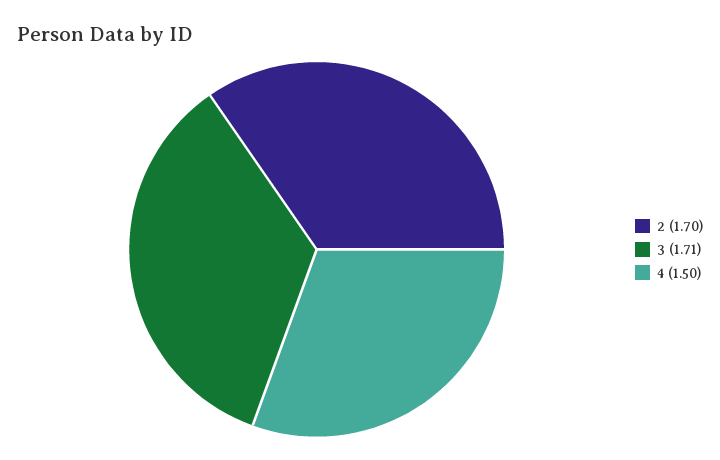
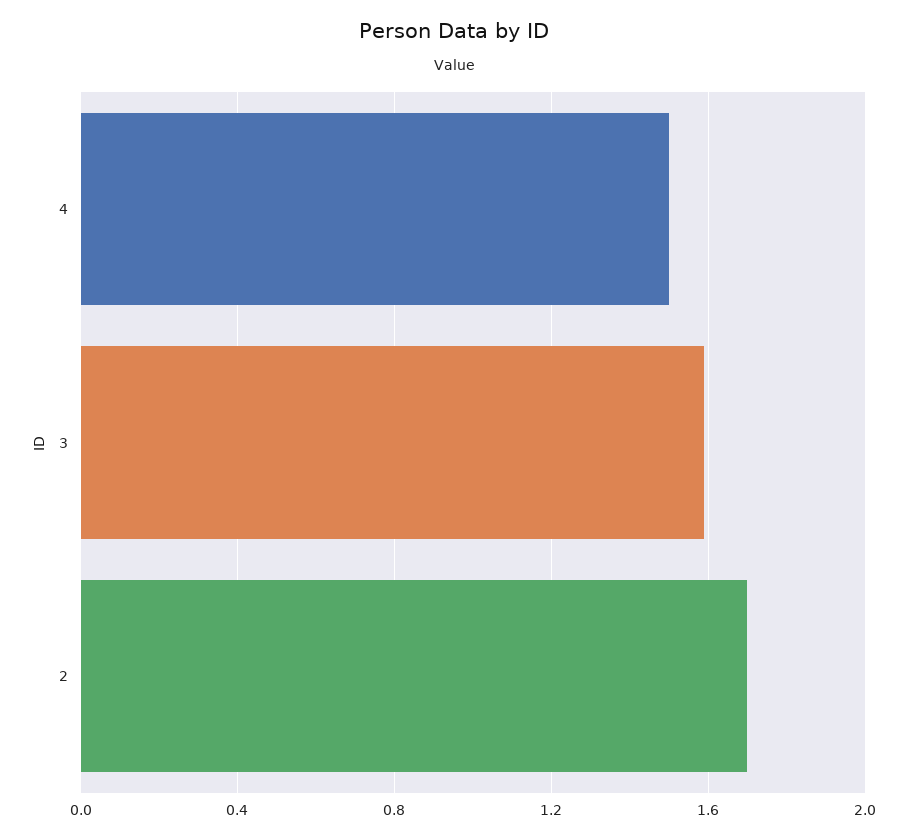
  {
    "2": 1.7,
-   "3": 1.71,
+   "3": 1.6,
    "4": 1.5
  }

